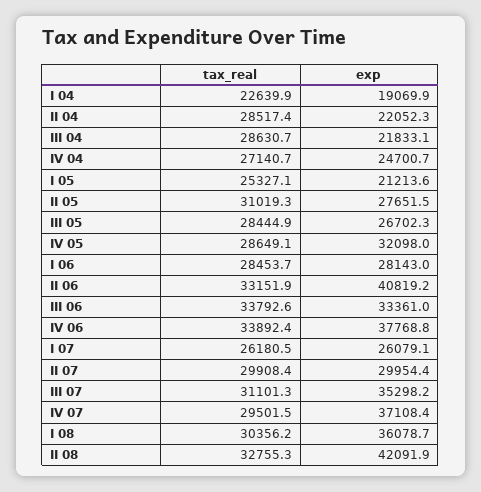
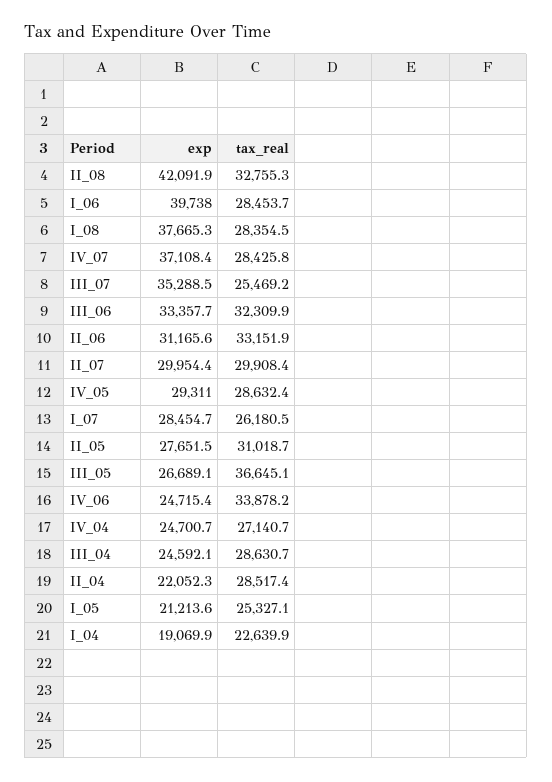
  {
    "tax_real": {
      "I 04": 22639.9,
      "II 04": 28517.4,
      "III 04": 28630.7,
      "IV 04": 27140.7,
      "I 05": 25327.1,
-     "II 05": 31019.3,
+     "II 05": 31018.7,
-     "III 05": 28444.9,
+     "III 05": 36645.1,
-     "IV 05": 28649.1,
+     "IV 05": 28632.4,
      "I 06": 28453.7,
      "II 06": 33151.9,
-     "III 06": 33792.6,
+     "III 06": 32309.9,
-     "IV 06": 33892.4,
+     "IV 06": 33878.2,
      "I 07": 26180.5,
      "II 07": 29908.4,
-     "III 07": 31101.3,
+     "III 07": 25469.2,
-     "IV 07": 29501.5,
+     "IV 07": 28425.8,
-     "I 08": 30356.2,
+     "I 08": 28354.5,
      "II 08": 32755.3
    },
    "exp": {
      "I 04": 19069.9,
      "II 04": 22052.3,
-     "III 04": 21833.1,
+     "III 04": 24592.1,
      "IV 04": 24700.7,
      "I 05": 21213.6,
      "II 05": 27651.5,
-     "III 05": 26702.3,
+     "III 05": 26689.1,
-     "IV 05": 32098,
+     "IV 05": 29311,
-     "I 06": 28143,
+     "I 06": 39738,
-     "II 06": 40819.2,
+     "II 06": 31165.6,
-     "III 06": 33361,
+     "III 06": 33357.7,
-     "IV 06": 37768.8,
+     "IV 06": 24715.4,
-     "I 07": 26079.1,
+     "I 07": 28454.7,
      "II 07": 29954.4,
-     "III 07": 35298.2,
+     "III 07": 35288.5,
      "IV 07": 37108.4,
-     "I 08": 36078.7,
+     "I 08": 37665.3,
      "II 08": 42091.9
    }
  }

